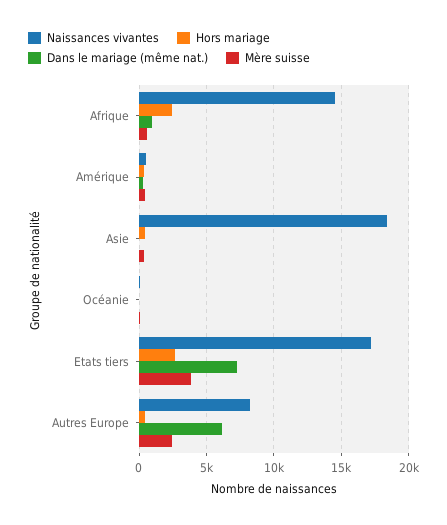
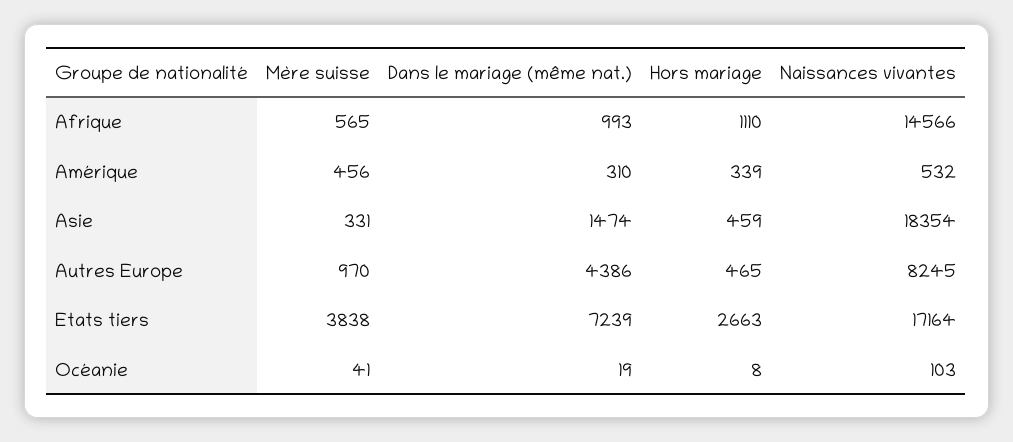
  {
    "Naissances vivantes": {
      "Afrique": 14566,
      "Amérique": 532,
      "Asie": 18354,
      "Océanie": 103,
      "Etats tiers": 17164,
      "Autres Europe": 8245
    },
    "Hors mariage": {
-     "Afrique": 2500,
+     "Afrique": 1110,
      "Amérique": 339,
      "Asie": 459,
      "Océanie": 8,
      "Etats tiers": 2663,
      "Autres Europe": 465
    },
    "Dans le mariage (même nat.)": {
      "Afrique": 993,
      "Amérique": 310,
-     "Asie": 0,
+     "Asie": 1474,
      "Océanie": 19,
      "Etats tiers": 7239,
-     "Autres Europe": 6000
+     "Autres Europe": 4386
    },
    "Mère suisse": {
      "Afrique": 565,
      "Amérique": 456,
      "Asie": 331,
      "Océanie": 41,
      "Etats tiers": 3838,
-     "Autres Europe": 2500
+     "Autres Europe": 970
    }
  }

